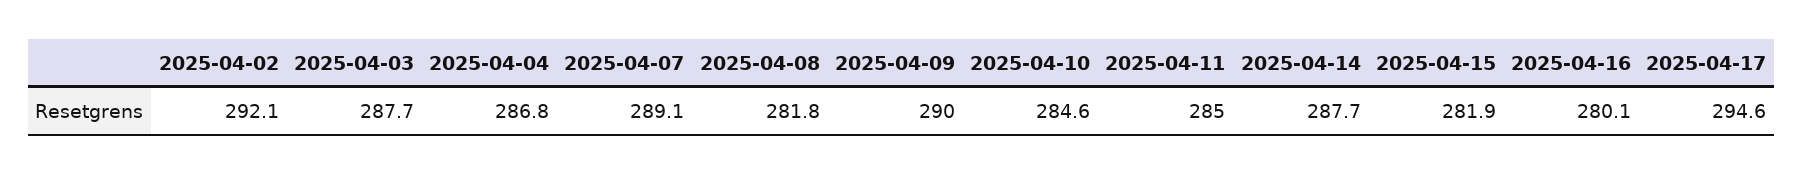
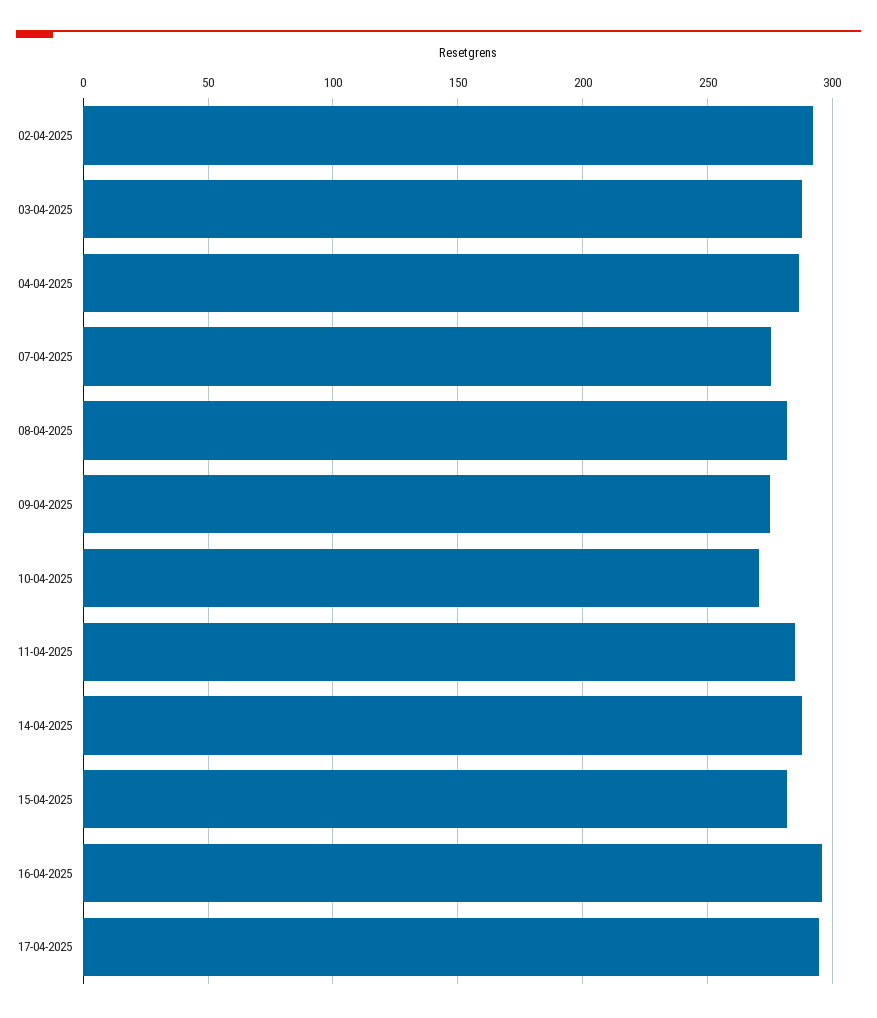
  {
    "2025-04-02": 292.1,
    "2025-04-03": 287.7,
    "2025-04-04": 286.8,
-   "2025-04-07": 289.1,
+   "2025-04-07": 275,
    "2025-04-08": 281.8,
-   "2025-04-09": 290,
+   "2025-04-09": 275,
-   "2025-04-10": 284.6,
+   "2025-04-10": 270,
    "2025-04-11": 285,
    "2025-04-14": 287.7,
    "2025-04-15": 281.9,
-   "2025-04-16": 280.1,
+   "2025-04-16": 295,
    "2025-04-17": 294.6
  }

